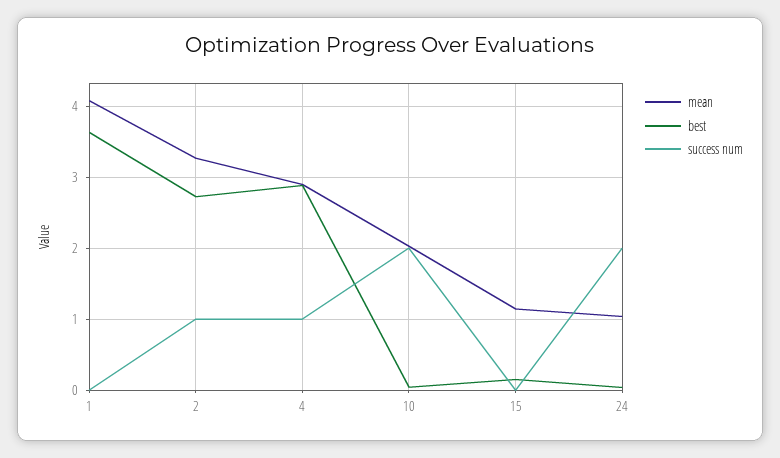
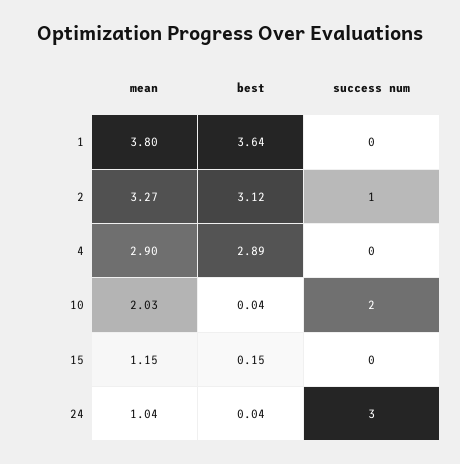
  {
    "mean": {
-     "1": 4.1,
+     "1": 3.8,
      "2": 3.27,
      "4": 2.9,
      "10": 2.03,
      "15": 1.15,
      "24": 1.04
    },
    "best": {
      "1": 3.64,
-     "2": 2.7,
+     "2": 3.12,
      "4": 2.89,
      "10": 0.04,
      "15": 0.15,
      "24": 0.04
    },
    "success num": {
      "1": 0,
      "2": 1,
-     "4": 1,
+     "4": 0,
      "10": 2,
      "15": 0,
-     "24": 2
+     "24": 3
    }
  }

